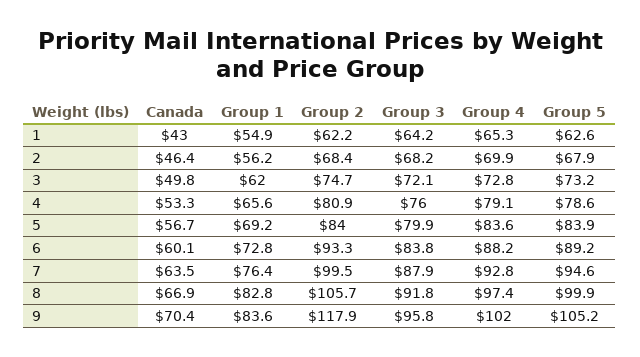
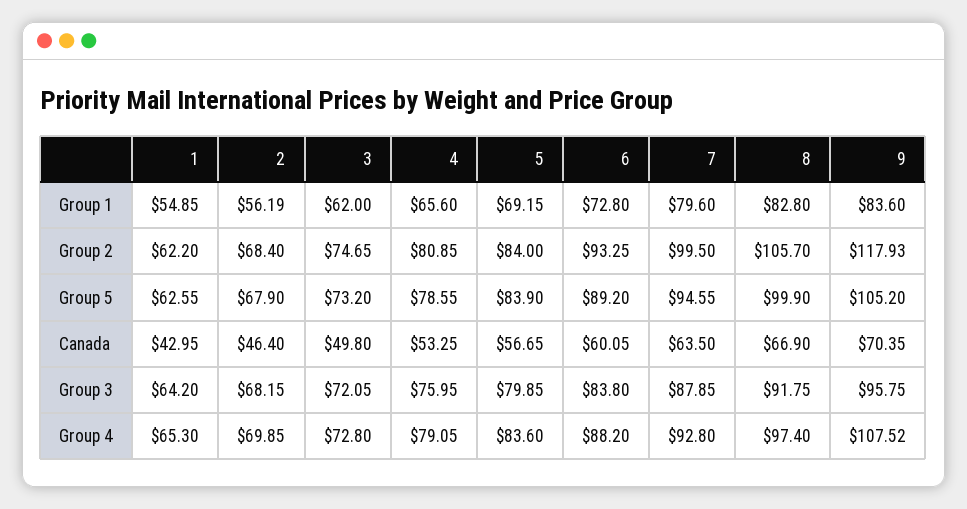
  {
    "Canada": {
      "1": 42.95,
      "2": 46.4,
      "3": 49.8,
      "4": 53.25,
      "5": 56.65,
      "6": 60.05,
      "7": 63.5,
      "8": 66.9,
      "9": 70.35
    },
    "Group 1": {
      "1": 54.85,
      "2": 56.19,
      "3": 62,
      "4": 65.6,
      "5": 69.15,
      "6": 72.8,
-     "7": 76.4,
+     "7": 79.6,
      "8": 82.8,
      "9": 83.6
    },
    "Group 2": {
      "1": 62.2,
      "2": 68.4,
      "3": 74.65,
      "4": 80.85,
      "5": 84,
      "6": 93.25,
      "7": 99.5,
      "8": 105.7,
      "9": 117.93
    },
    "Group 3": {
      "1": 64.2,
      "2": 68.15,
      "3": 72.05,
      "4": 75.95,
      "5": 79.85,
      "6": 83.8,
      "7": 87.85,
      "8": 91.75,
      "9": 95.75
    },
    "Group 4": {
      "1": 65.3,
      "2": 69.85,
      "3": 72.8,
      "4": 79.05,
      "5": 83.6,
      "6": 88.2,
      "7": 92.8,
      "8": 97.4,
-     "9": 102
+     "9": 107.52
    },
    "Group 5": {
      "1": 62.55,
      "2": 67.9,
      "3": 73.2,
      "4": 78.55,
      "5": 83.9,
      "6": 89.2,
      "7": 94.55,
      "8": 99.9,
      "9": 105.2
    }
  }

